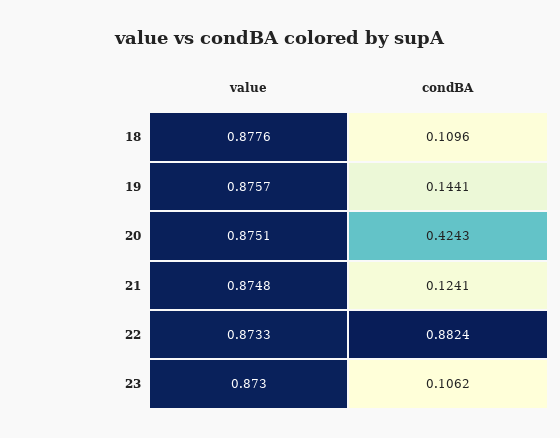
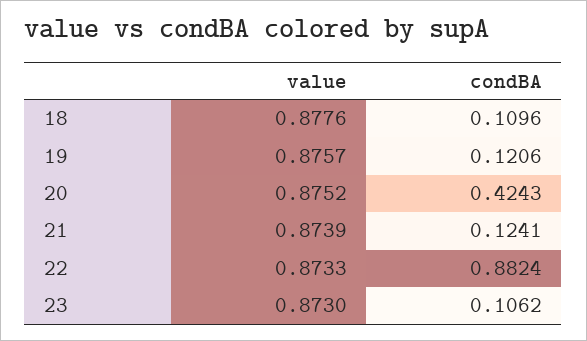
  {
    "value": {
      "18": 0.8776,
      "19": 0.8757,
-     "20": 0.8751,
+     "20": 0.8752,
-     "21": 0.8748,
+     "21": 0.8739,
      "22": 0.8733,
      "23": 0.873
    },
    "condBA": {
      "18": 0.1096,
-     "19": 0.1441,
+     "19": 0.1206,
      "20": 0.4243,
      "21": 0.1241,
      "22": 0.8824,
      "23": 0.1062
    }
  }

